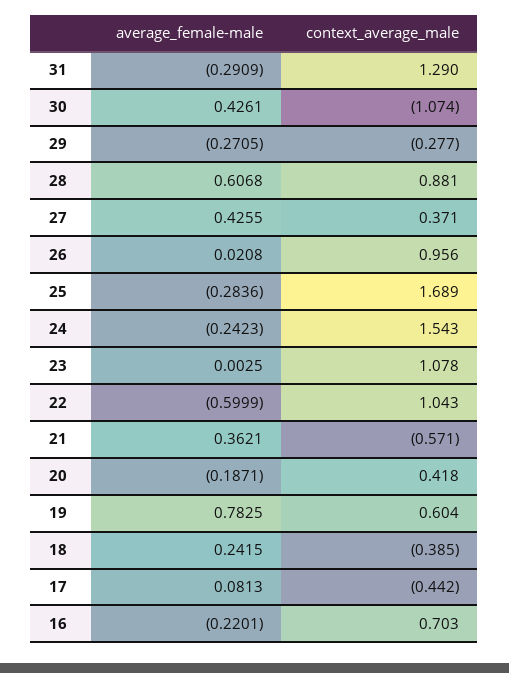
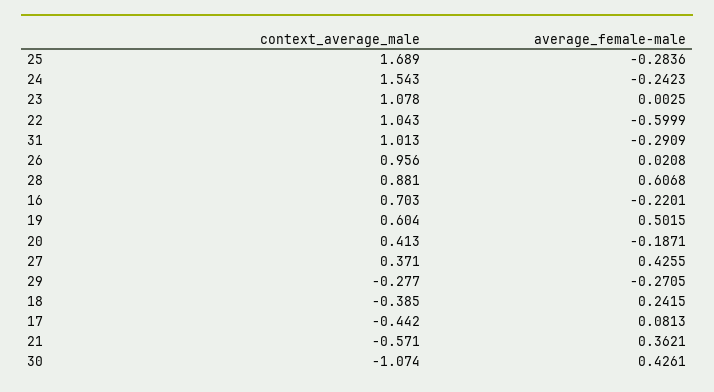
  {
    "average_female-male": {
      "31": -0.2909,
      "30": 0.4261,
      "29": -0.2705,
      "28": 0.6068,
      "27": 0.4255,
      "26": 0.0208,
      "25": -0.2836,
      "24": -0.2423,
      "23": 0.0025,
      "22": -0.5999,
      "21": 0.3621,
      "20": -0.1871,
-     "19": 0.7825,
+     "19": 0.5015,
      "18": 0.2415,
      "17": 0.0813,
      "16": -0.2201
    },
    "context_average_male": {
-     "31": 1.29,
+     "31": 1.013,
      "30": -1.074,
      "29": -0.277,
      "28": 0.881,
      "27": 0.371,
      "26": 0.956,
      "25": 1.689,
      "24": 1.543,
      "23": 1.078,
      "22": 1.043,
      "21": -0.571,
-     "20": 0.418,
+     "20": 0.413,
      "19": 0.604,
      "18": -0.385,
      "17": -0.442,
      "16": 0.703
    }
  }

